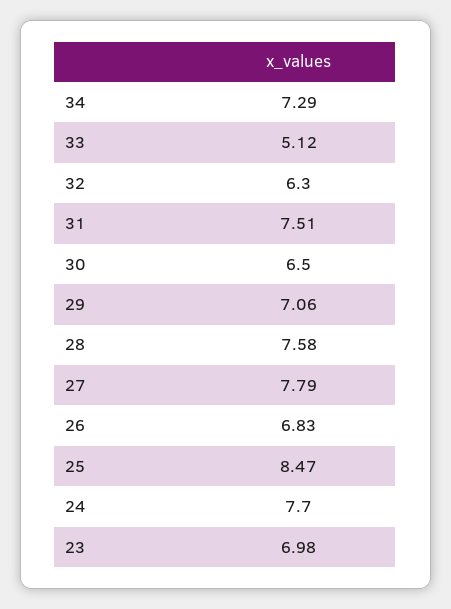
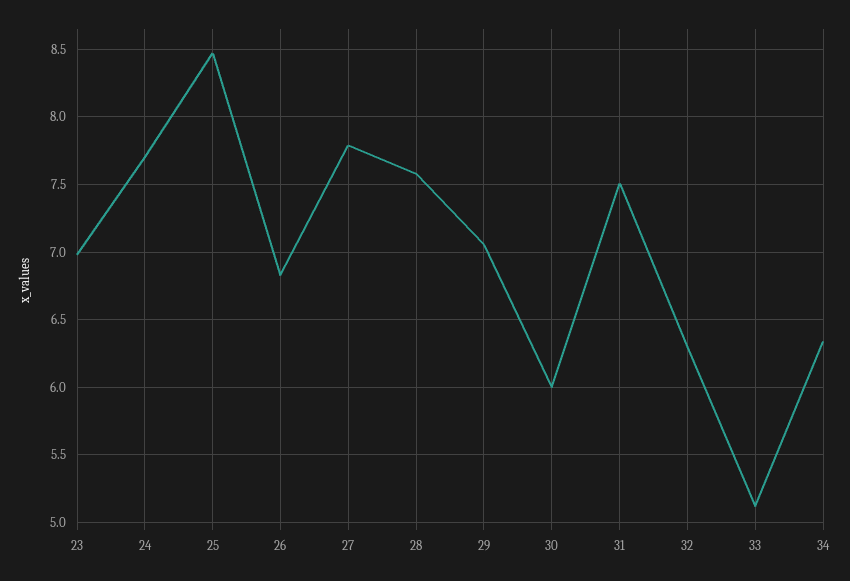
  {
-   "34": 7.29,
+   "34": 6.35,
    "33": 5.12,
    "32": 6.3,
    "31": 7.51,
-   "30": 6.5,
+   "30": 6,
    "29": 7.06,
    "28": 7.58,
    "27": 7.79,
    "26": 6.83,
    "25": 8.47,
    "24": 7.7,
    "23": 6.98
  }

